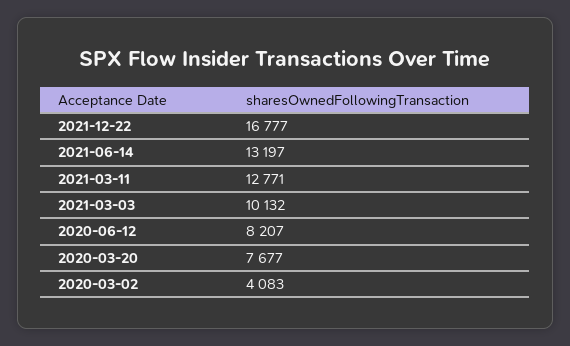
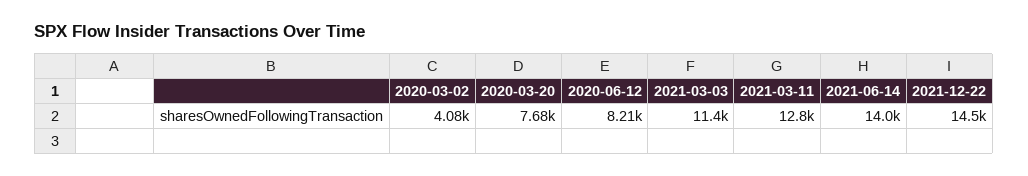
  {
-   "2021-12-22": 16777,
+   "2021-12-22": 14500,
-   "2021-06-14": 13197,
+   "2021-06-14": 14000,
    "2021-03-11": 12771,
-   "2021-03-03": 10132,
+   "2021-03-03": 11400,
    "2020-06-12": 8207,
    "2020-03-20": 7677,
    "2020-03-02": 4083
  }

